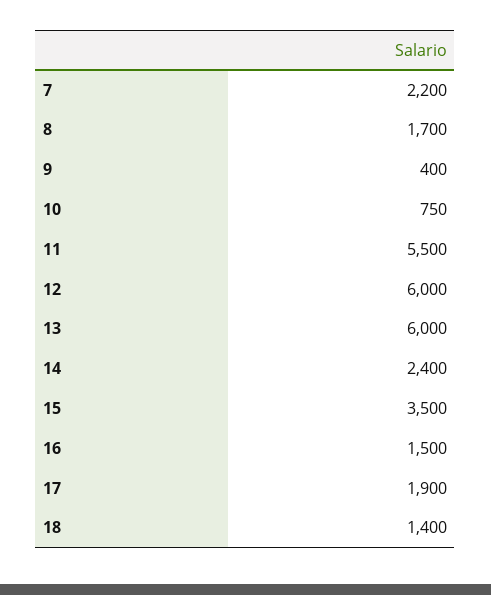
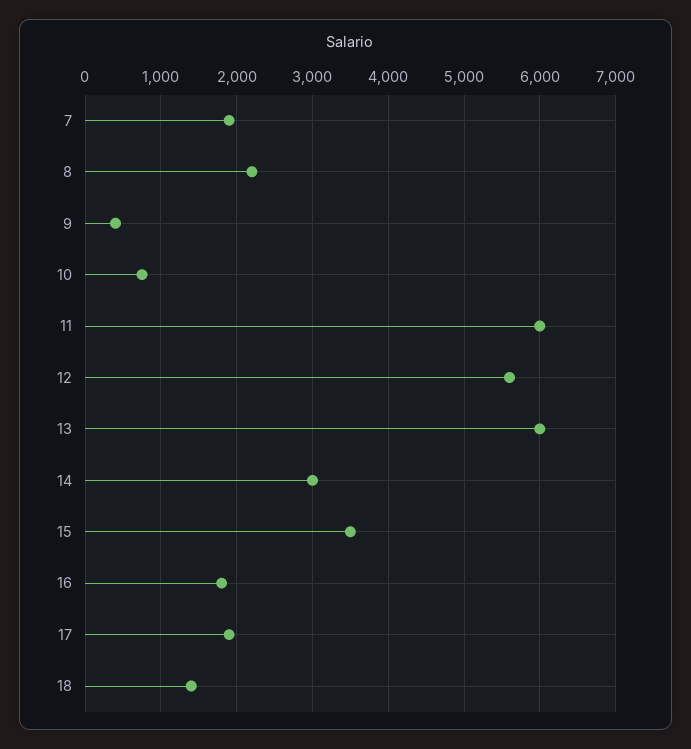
  {
-   "7": 2200,
+   "7": 1900,
-   "8": 1700,
+   "8": 2200,
    "9": 400,
    "10": 750,
-   "11": 5500,
+   "11": 6000,
-   "12": 6000,
+   "12": 5600,
    "13": 6000,
-   "14": 2400,
+   "14": 3000,
    "15": 3500,
-   "16": 1500,
+   "16": 1800,
    "17": 1900,
    "18": 1400
  }

